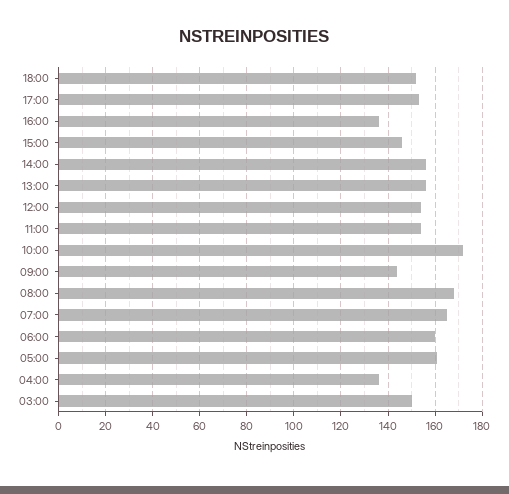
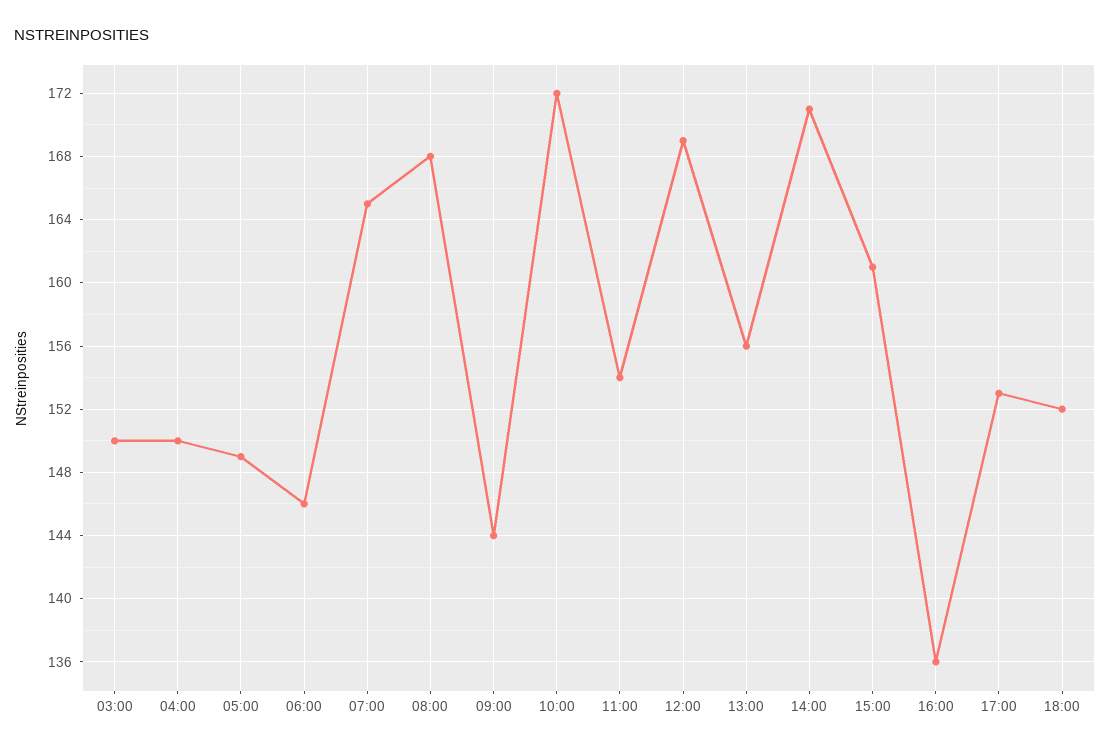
  {
    "18:00": 152,
    "17:00": 153,
    "16:00": 136,
-   "15:00": 145,
+   "15:00": 161,
-   "14:00": 155,
+   "14:00": 171,
    "13:00": 156,
-   "12:00": 155,
+   "12:00": 169,
    "11:00": 154,
    "10:00": 172,
    "09:00": 144,
    "08:00": 168,
    "07:00": 165,
-   "06:00": 160,
+   "06:00": 146,
-   "05:00": 160,
+   "05:00": 149,
-   "04:00": 135,
+   "04:00": 150,
    "03:00": 150
  }

